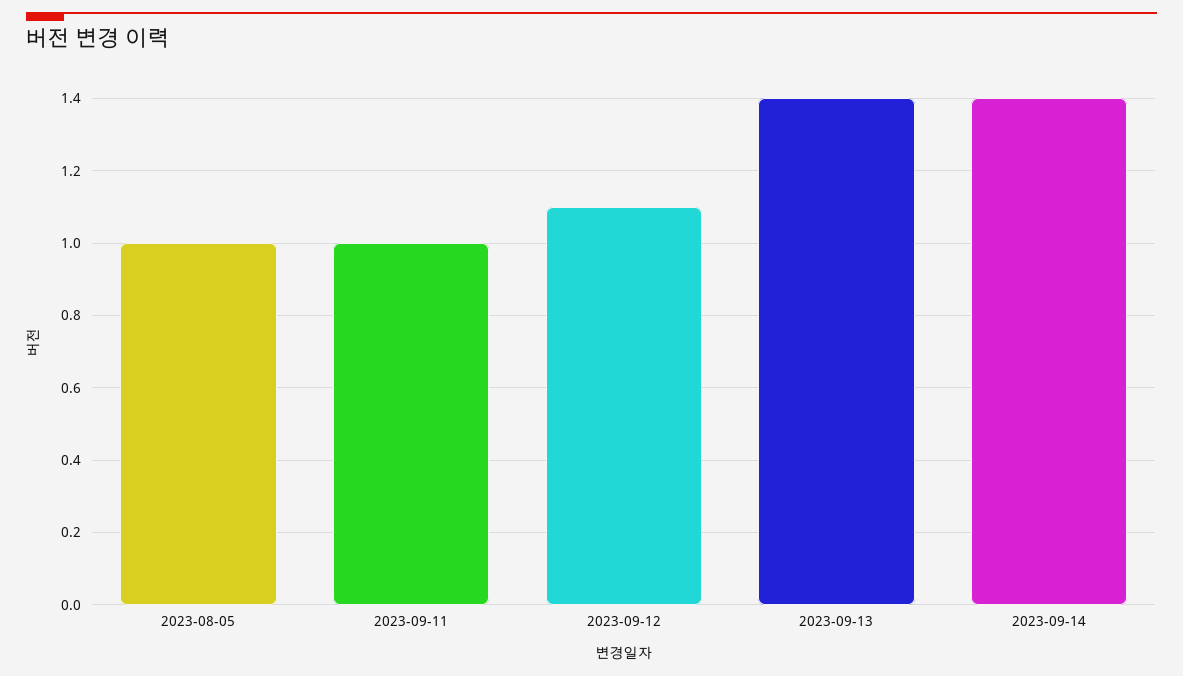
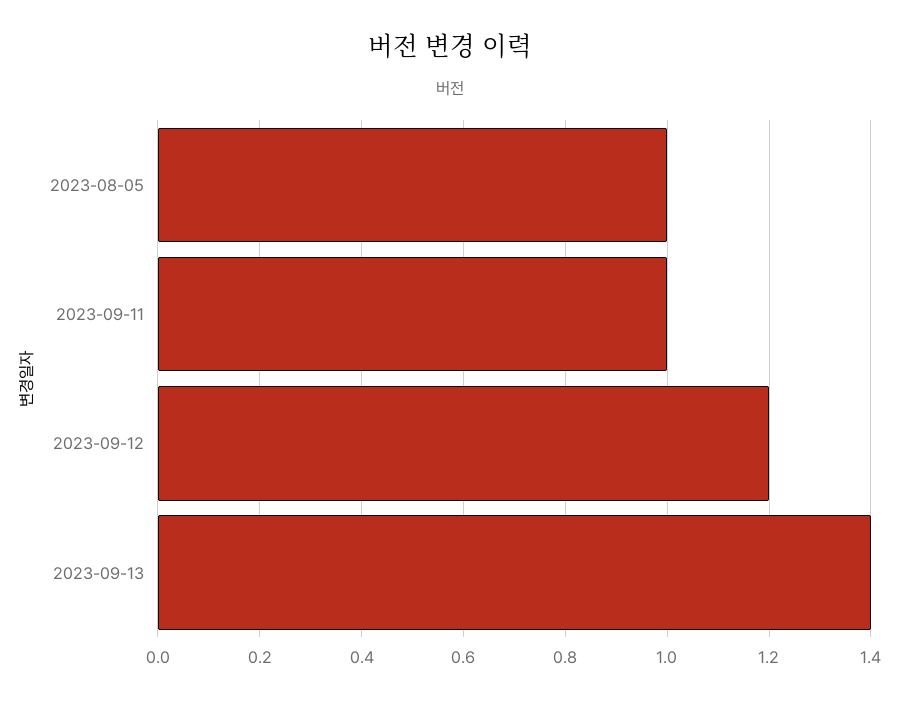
  {
    "2023-08-05": 1,
    "2023-09-11": 1,
-   "2023-09-12": 1.1,
+   "2023-09-12": 1.2,
-   "2023-09-13": 1.4,
+   "2023-09-13": 1.4
-   "2023-09-14": 1.4
  }

